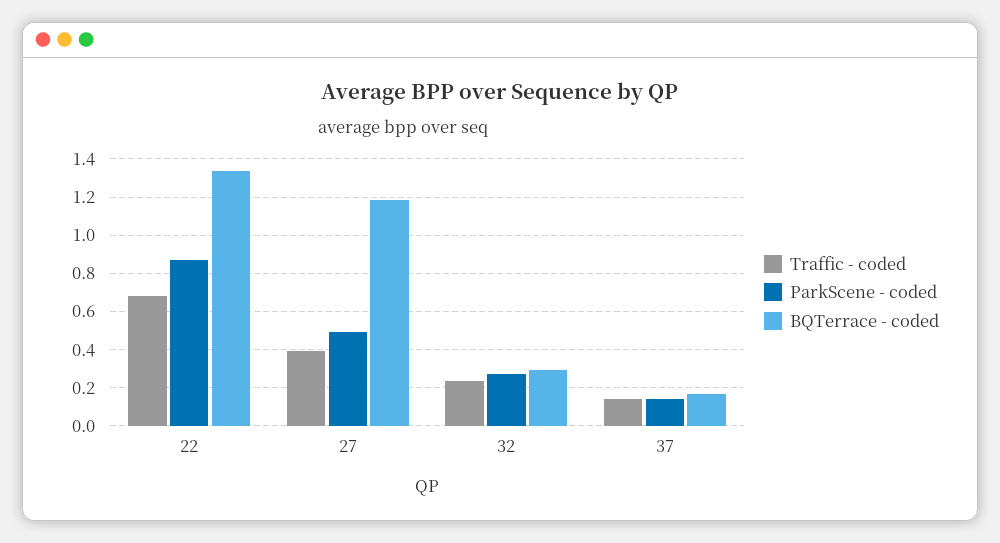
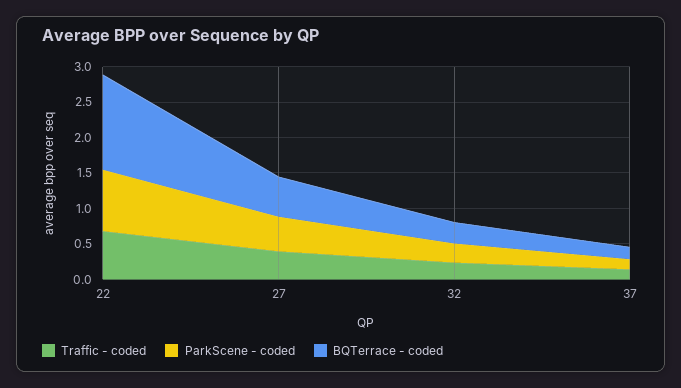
  {
    "Traffic - coded": {
      "22": 0.7,
      "27": 0.4,
      "32": 0.25,
      "37": 0.15
    },
    "ParkScene - coded": {
      "22": 0.85,
      "27": 0.5,
      "32": 0.25,
      "37": 0.15
    },
    "BQTerrace - coded": {
      "22": 1.35,
-     "27": 1.2,
+     "27": 0.5,
      "32": 0.3,
      "37": 0.15
    }
  }

